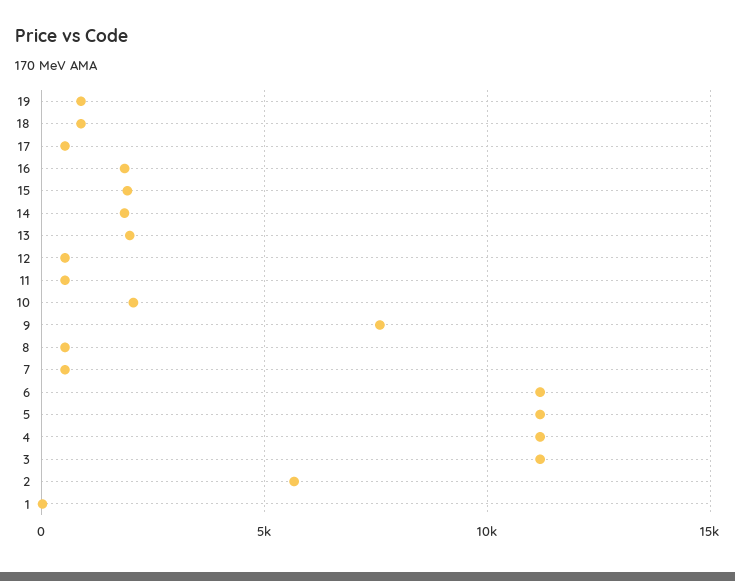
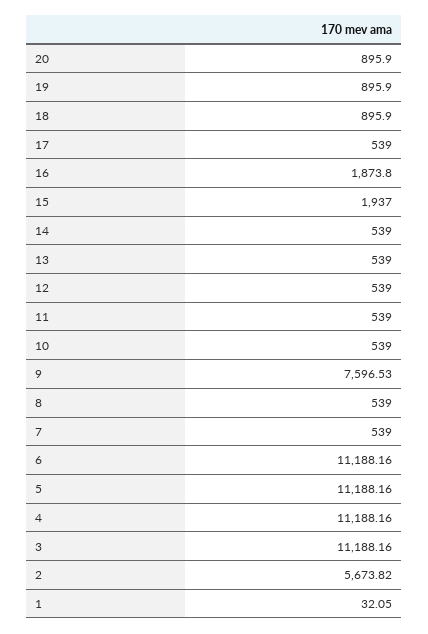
  {
    "19": 895.9,
    "18": 895.9,
    "17": 539,
    "16": 1873.8,
    "15": 1937,
-   "14": 2000,
+   "14": 539,
-   "13": 2000,
+   "13": 539,
    "12": 539,
    "11": 539,
-   "10": 2000,
+   "10": 539,
    "9": 7596.53,
    "8": 539,
    "7": 539,
    "6": 11188.16,
    "5": 11188.16,
    "4": 11188.16,
    "3": 11188.16,
    "2": 5673.82,
-   "1": 32.05
+   "1": 32.05,
+   "20": 895.9
  }

